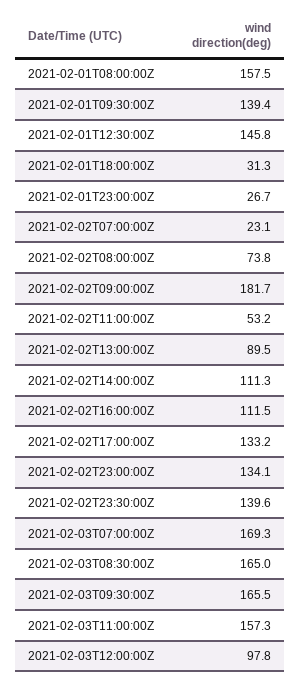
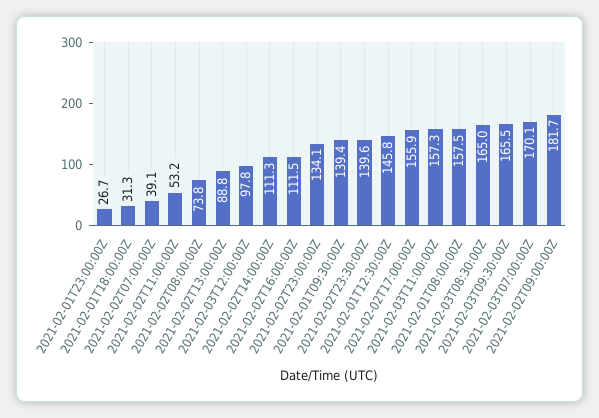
  {
    "2021-02-01T08:00:00Z": 157.5,
    "2021-02-01T09:30:00Z": 139.4,
    "2021-02-01T12:30:00Z": 145.8,
    "2021-02-01T18:00:00Z": 31.3,
    "2021-02-01T23:00:00Z": 26.7,
-   "2021-02-02T07:00:00Z": 23.1,
+   "2021-02-02T07:00:00Z": 39.1,
    "2021-02-02T08:00:00Z": 73.8,
    "2021-02-02T09:00:00Z": 181.7,
    "2021-02-02T11:00:00Z": 53.2,
-   "2021-02-02T13:00:00Z": 89.5,
+   "2021-02-02T13:00:00Z": 88.8,
    "2021-02-02T14:00:00Z": 111.3,
    "2021-02-02T16:00:00Z": 111.5,
-   "2021-02-02T17:00:00Z": 133.2,
+   "2021-02-02T17:00:00Z": 155.9,
    "2021-02-02T23:00:00Z": 134.1,
    "2021-02-02T23:30:00Z": 139.6,
-   "2021-02-03T07:00:00Z": 169.3,
+   "2021-02-03T07:00:00Z": 170.1,
    "2021-02-03T08:30:00Z": 165,
    "2021-02-03T09:30:00Z": 165.5,
    "2021-02-03T11:00:00Z": 157.3,
    "2021-02-03T12:00:00Z": 97.8
  }

